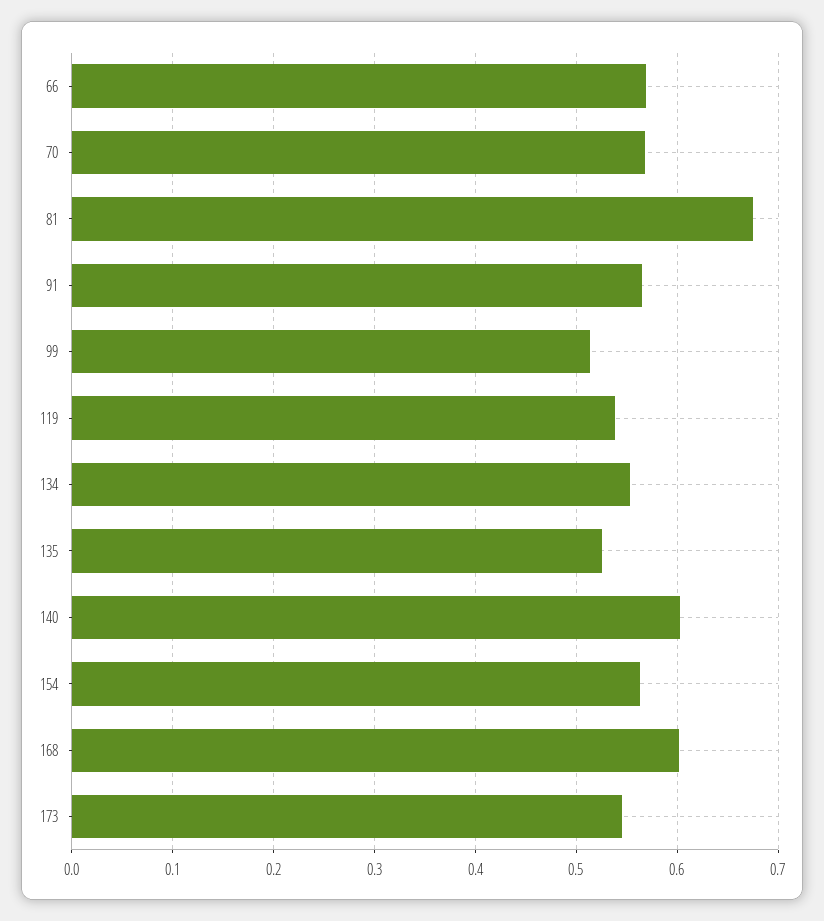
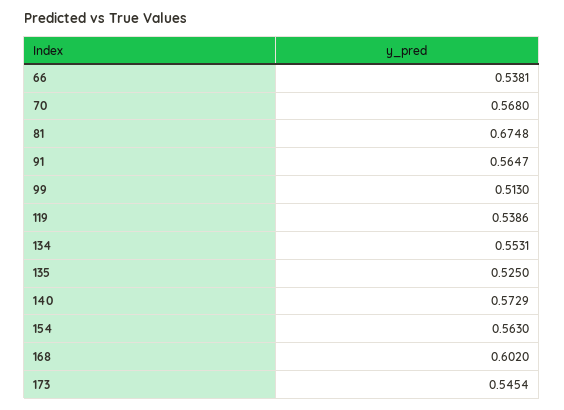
  {
-   "66": 0.57,
+   "66": 0.5381,
    "70": 0.568,
    "81": 0.6748,
    "91": 0.5647,
    "99": 0.513,
    "119": 0.5386,
    "134": 0.5531,
    "135": 0.525,
-   "140": 0.6,
+   "140": 0.5729,
    "154": 0.563,
    "168": 0.602,
    "173": 0.5454
  }

